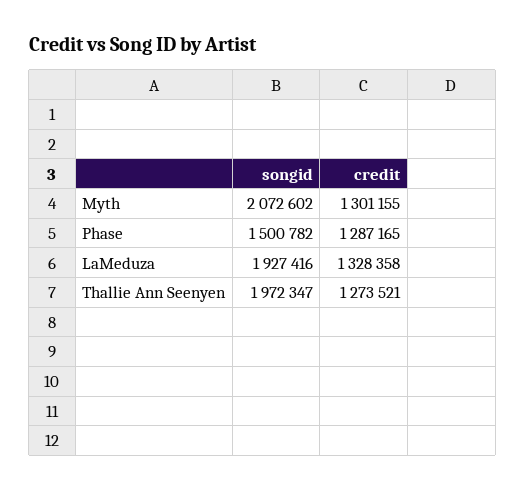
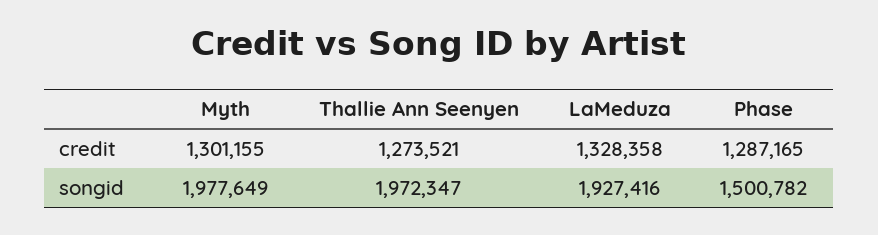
  {
    "songid": {
-     "Myth": 2072602,
+     "Myth": 1977649,
      "Phase": 1500782,
      "LaMeduza": 1927416,
      "Thallie Ann Seenyen": 1972347
    },
    "credit": {
      "Myth": 1301155,
      "Phase": 1287165,
      "LaMeduza": 1328358,
      "Thallie Ann Seenyen": 1273521
    }
  }

